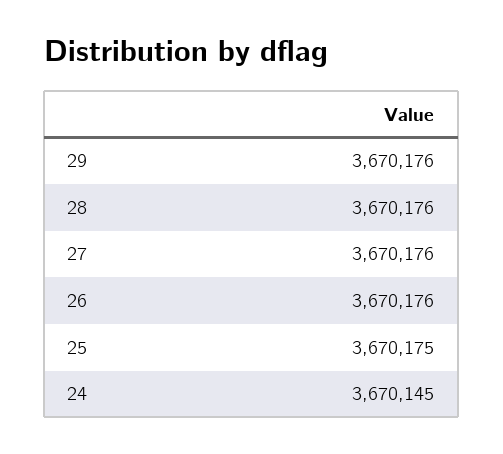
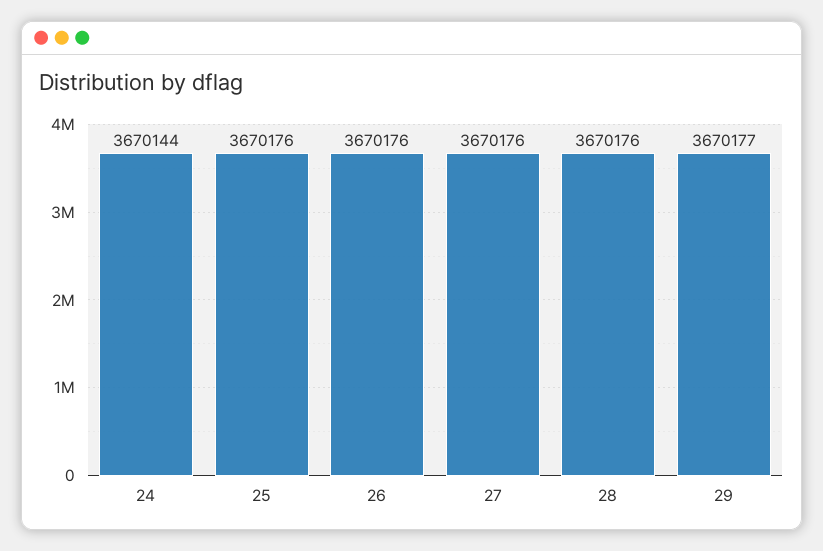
  {
-   "29": 3670176,
+   "29": 3670177,
    "28": 3670176,
    "27": 3670176,
    "26": 3670176,
-   "25": 3670175,
+   "25": 3670176,
-   "24": 3670145
+   "24": 3670144
  }

